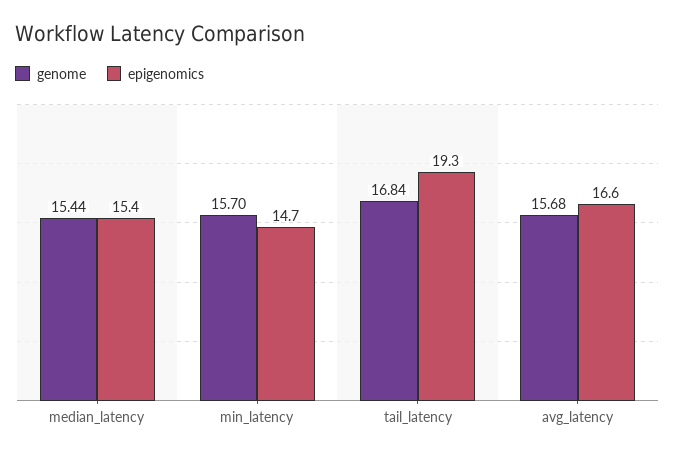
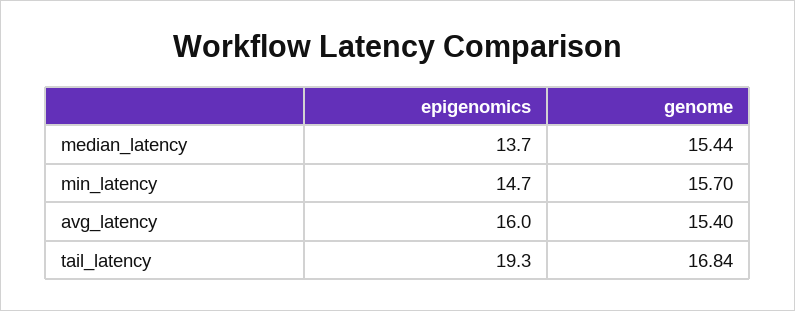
  {
    "genome": {
      "median_latency": 15.44,
      "min_latency": 15.7,
      "tail_latency": 16.84,
-     "avg_latency": 15.68
+     "avg_latency": 15.4
    },
    "epigenomics": {
-     "median_latency": 15.4,
+     "median_latency": 13.7,
      "min_latency": 14.7,
      "tail_latency": 19.3,
-     "avg_latency": 16.6
+     "avg_latency": 16
    }
  }

